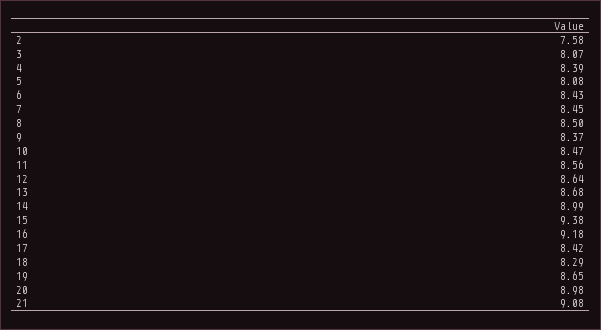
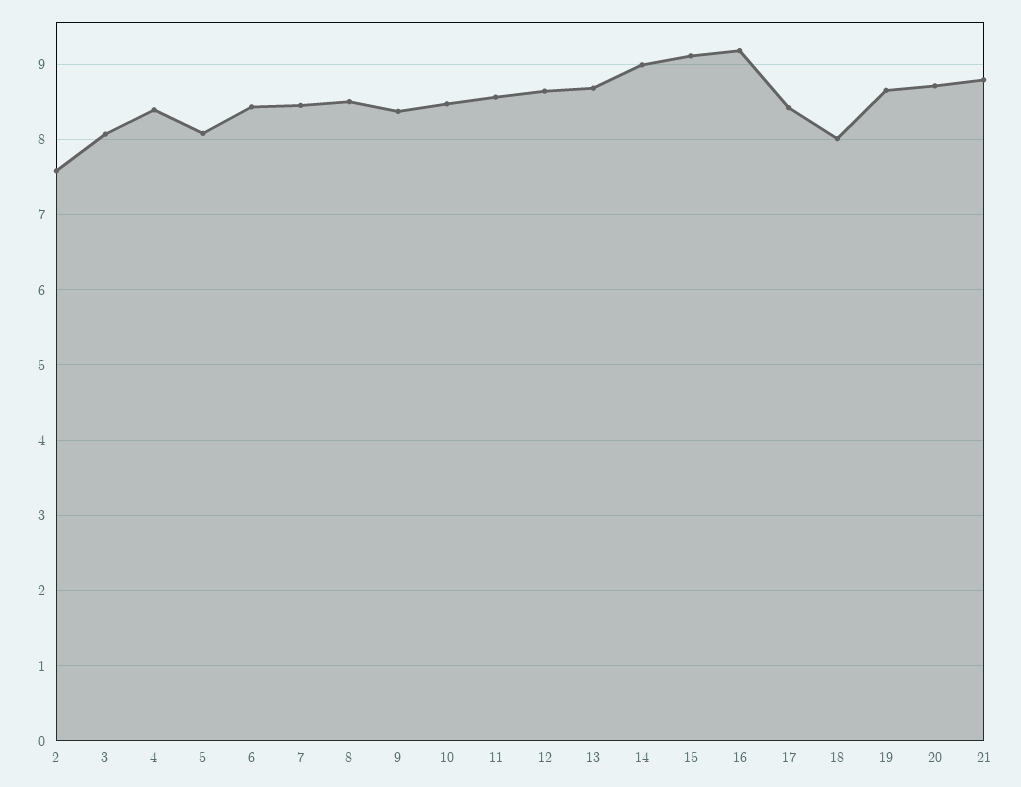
  {
    "2": 7.58,
    "3": 8.07,
    "4": 8.39,
    "5": 8.08,
    "6": 8.43,
    "7": 8.45,
    "8": 8.5,
    "9": 8.37,
    "10": 8.47,
    "11": 8.56,
    "12": 8.64,
    "13": 8.68,
    "14": 8.99,
-   "15": 9.38,
+   "15": 9.1,
    "16": 9.18,
    "17": 8.42,
-   "18": 8.29,
+   "18": 8,
    "19": 8.65,
-   "20": 8.98,
+   "20": 8.7,
-   "21": 9.08
+   "21": 8.8
  }

